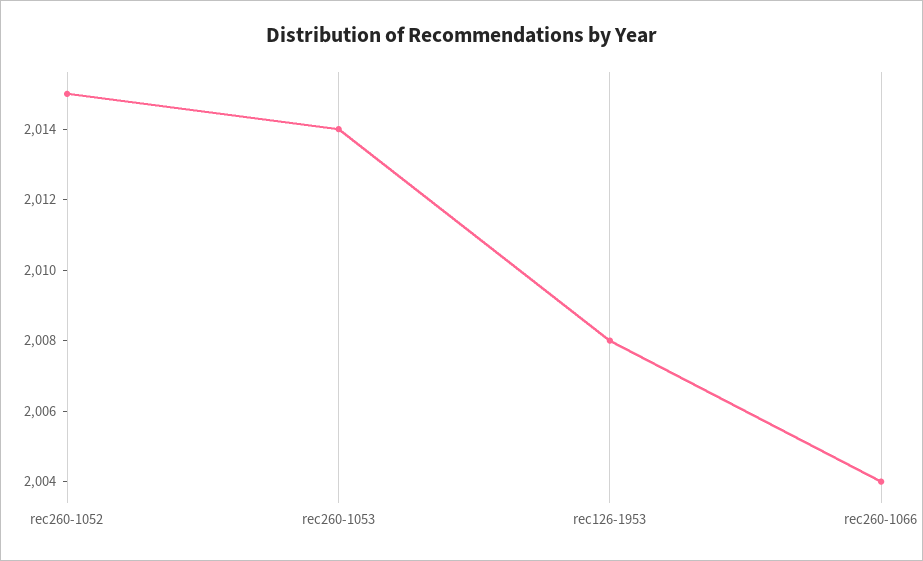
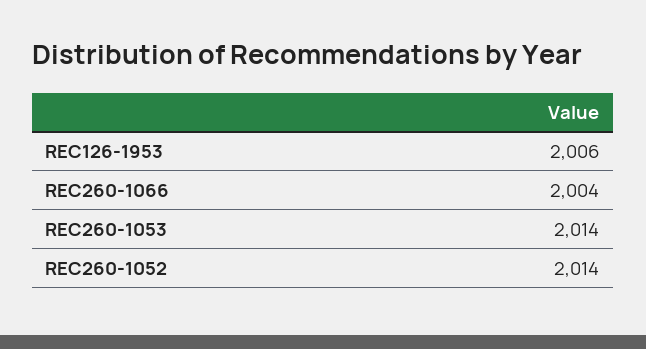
  {
-   "rec260-1052": 2015,
+   "rec260-1052": 2014,
    "rec260-1053": 2014,
-   "rec126-1953": 2008,
+   "rec126-1953": 2006,
    "rec260-1066": 2004
  }

